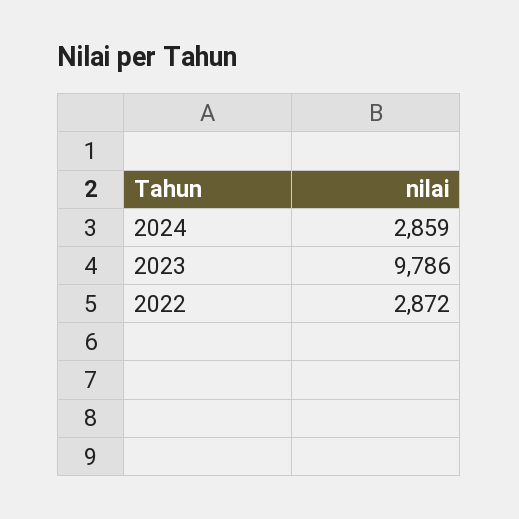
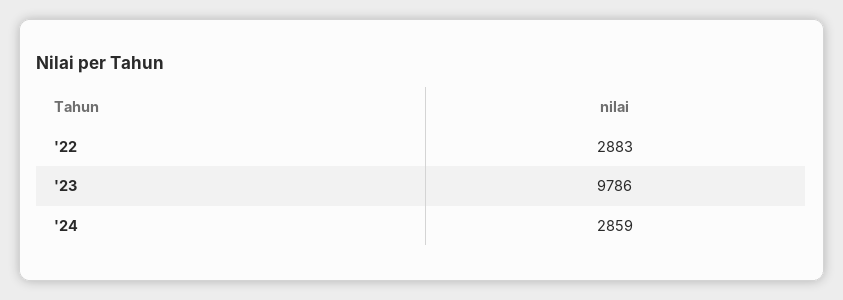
  {
    "2024": 2859,
    "2023": 9786,
-   "2022": 2872
+   "2022": 2883
  }

